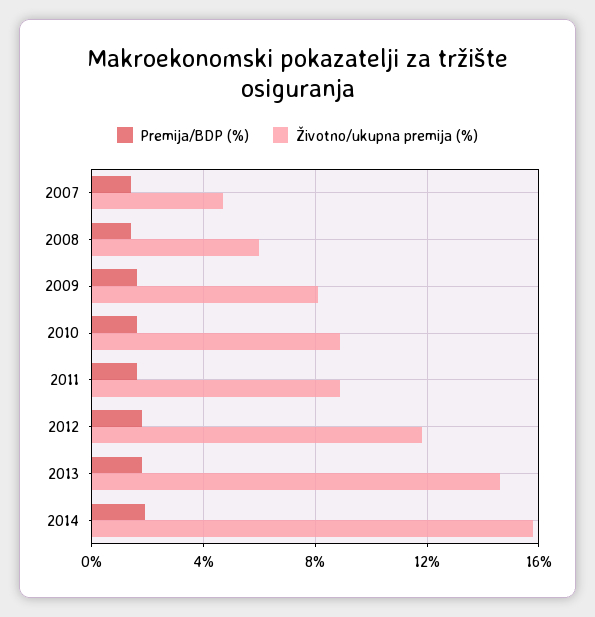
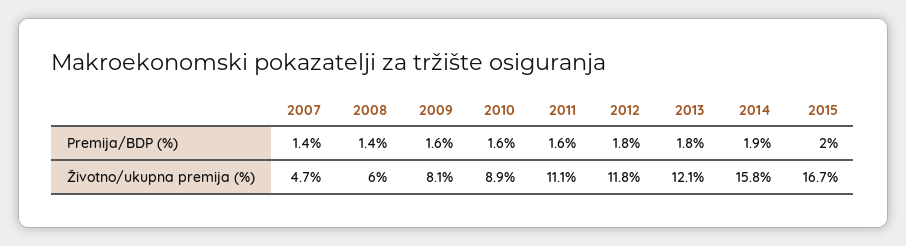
  {
    "Premija/BDP (%)": {
      "2007": 1.4,
      "2008": 1.4,
      "2009": 1.6,
      "2010": 1.6,
      "2011": 1.6,
      "2012": 1.8,
      "2013": 1.8,
-     "2014": 1.9
+     "2014": 1.9,
+     "2015": 2
    },
    "Životno/ukupna premija (%)": {
      "2007": 4.7,
      "2008": 6,
      "2009": 8.1,
      "2010": 8.9,
-     "2011": 9,
+     "2011": 11.1,
      "2012": 11.8,
-     "2013": 14.5,
+     "2013": 12.1,
-     "2014": 15.8
+     "2014": 15.8,
+     "2015": 16.7
    }
  }

